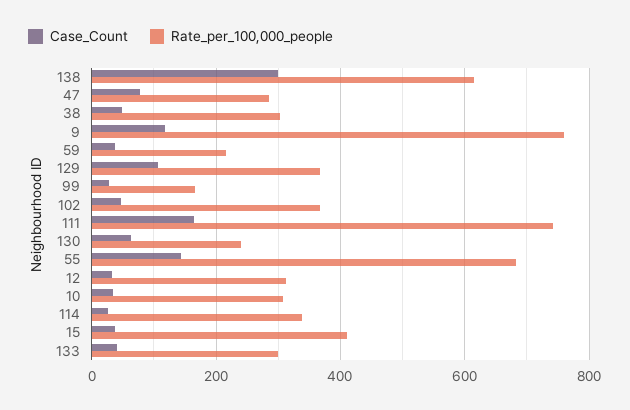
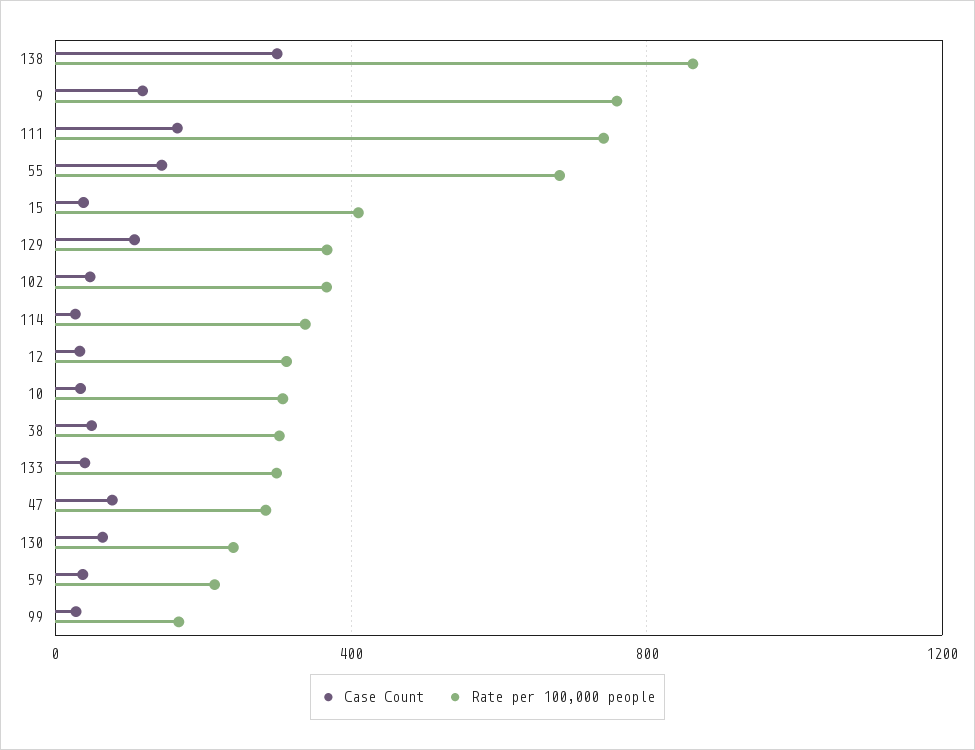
  {
    "Case_Count": {
      "138": 300,
      "47": 80,
      "38": 40,
      "9": 120,
      "59": 40,
      "129": 100,
      "99": 20,
      "102": 40,
      "111": 160,
      "130": 60,
      "55": 140,
      "12": 40,
      "10": 40,
      "114": 20,
      "15": 40,
      "133": 40
    },
    "Rate_per_100,000_people": {
-     "138": 620,
+     "138": 850,
      "47": 280,
      "38": 300,
      "9": 760,
      "59": 220,
      "129": 360,
      "99": 160,
      "102": 360,
      "111": 740,
      "130": 240,
      "55": 680,
      "12": 320,
      "10": 300,
      "114": 340,
      "15": 400,
      "133": 300
    }
  }

